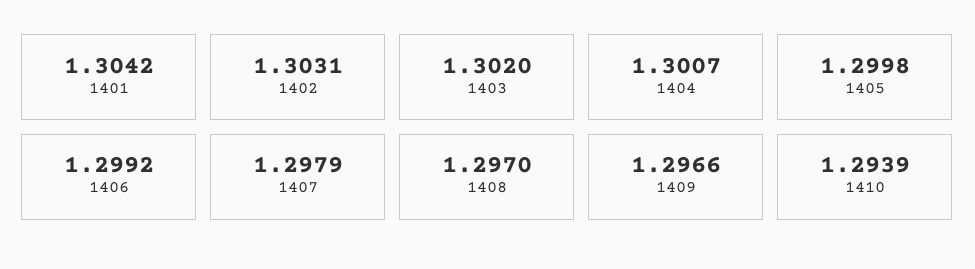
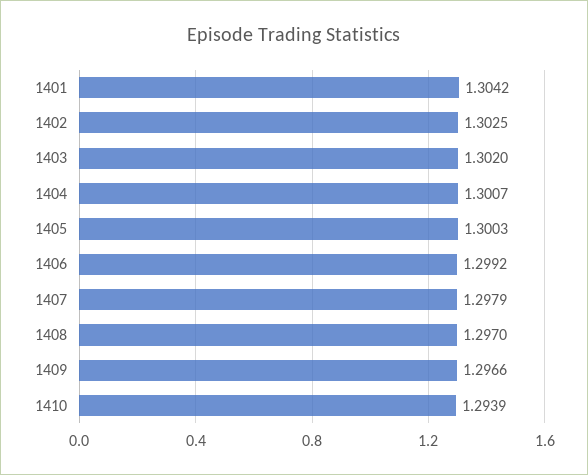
  {
    "1401": 1.3042,
-   "1402": 1.3031,
+   "1402": 1.3025,
    "1403": 1.302,
    "1404": 1.3007,
-   "1405": 1.2998,
+   "1405": 1.3003,
    "1406": 1.2992,
    "1407": 1.2979,
    "1408": 1.297,
    "1409": 1.2966,
    "1410": 1.2939
  }

